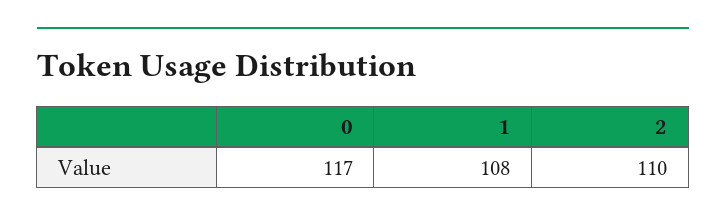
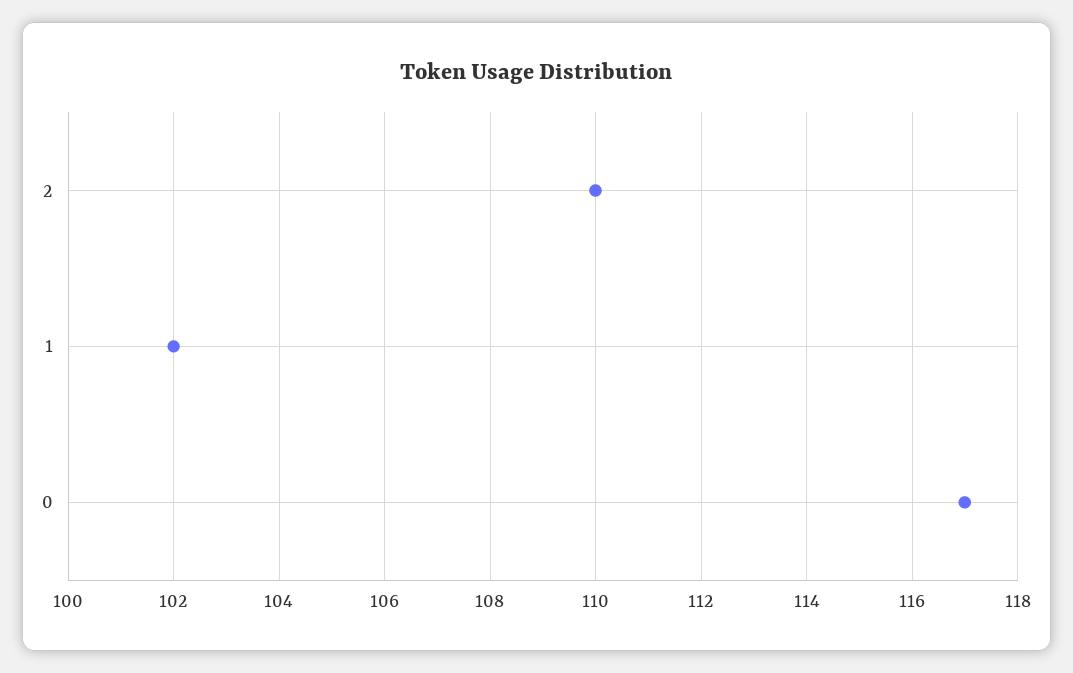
  {
    "0": 117,
-   "1": 108,
+   "1": 102,
    "2": 110
  }

